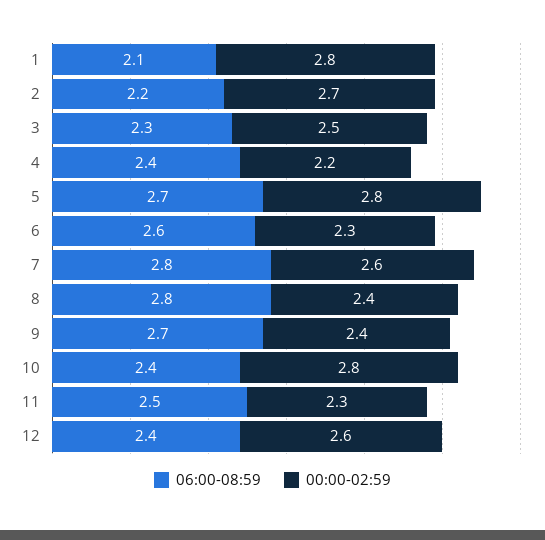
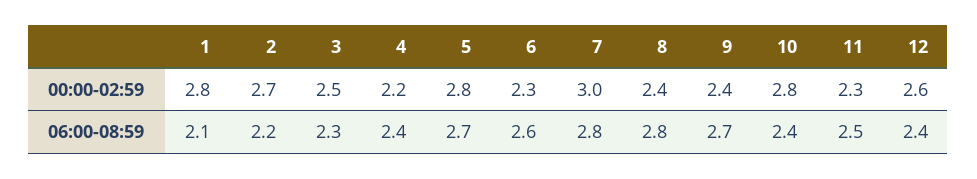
  {
    "06:00-08:59": {
      "1": 2.1,
      "2": 2.2,
      "3": 2.3,
      "4": 2.4,
      "5": 2.7,
      "6": 2.6,
      "7": 2.8,
      "8": 2.8,
      "9": 2.7,
      "10": 2.4,
      "11": 2.5,
      "12": 2.4
    },
    "00:00-02:59": {
      "1": 2.8,
      "2": 2.7,
      "3": 2.5,
      "4": 2.2,
      "5": 2.8,
      "6": 2.3,
-     "7": 2.6,
+     "7": 3,
      "8": 2.4,
      "9": 2.4,
      "10": 2.8,
      "11": 2.3,
      "12": 2.6
    }
  }

